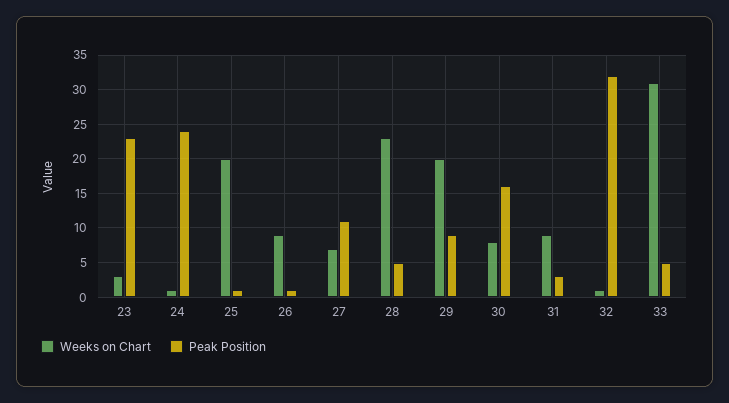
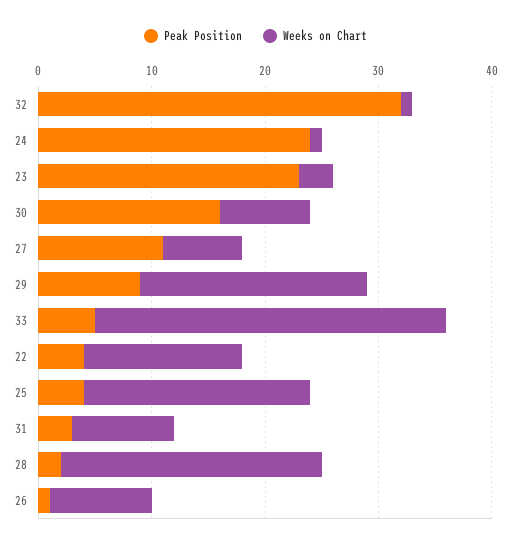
  {
    "Weeks on Chart": {
      "23": 3,
      "24": 1,
      "25": 20,
      "26": 9,
      "27": 7,
      "28": 23,
      "29": 20,
      "30": 8,
      "31": 9,
      "32": 1,
-     "33": 31
+     "33": 31,
+     "22": 14
    },
    "Peak Position": {
      "23": 23,
      "24": 24,
-     "25": 1,
+     "25": 4,
      "26": 1,
      "27": 11,
-     "28": 5,
+     "28": 2,
      "29": 9,
      "30": 16,
      "31": 3,
      "32": 32,
-     "33": 5
+     "33": 5,
+     "22": 4
    }
  }

